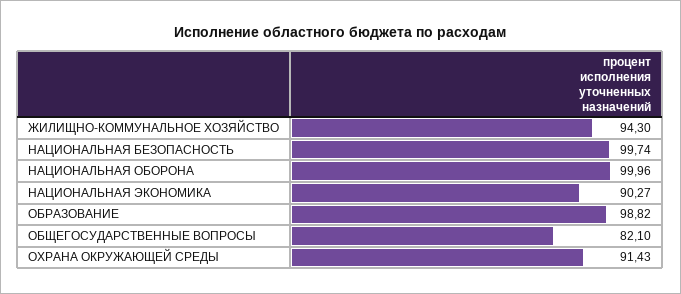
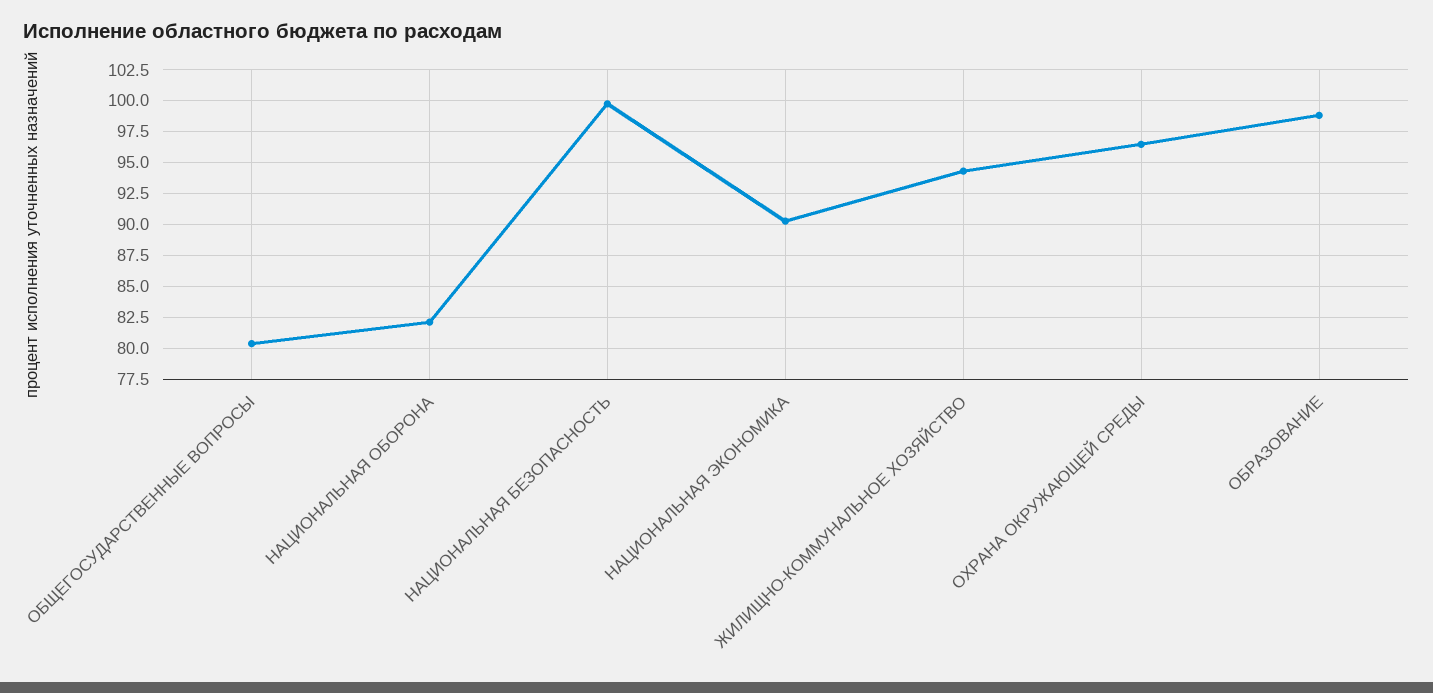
  {
    "ЖИЛИЩНО-КОММУНАЛЬНОЕ ХОЗЯЙСТВО": 94.3,
    "НАЦИОНАЛЬНАЯ БЕЗОПАСНОСТЬ": 99.74,
-   "НАЦИОНАЛЬНАЯ ОБОРОНА": 99.96,
+   "НАЦИОНАЛЬНАЯ ОБОРОНА": 82,
    "НАЦИОНАЛЬНАЯ ЭКОНОМИКА": 90.27,
    "ОБРАЗОВАНИЕ": 98.82,
-   "ОБЩЕГОСУДАРСТВЕННЫЕ ВОПРОСЫ": 82.1,
+   "ОБЩЕГОСУДАРСТВЕННЫЕ ВОПРОСЫ": 80.5,
-   "ОХРАНА ОКРУЖАЮЩЕЙ СРЕДЫ": 91.43
+   "ОХРАНА ОКРУЖАЮЩЕЙ СРЕДЫ": 96.5
  }

